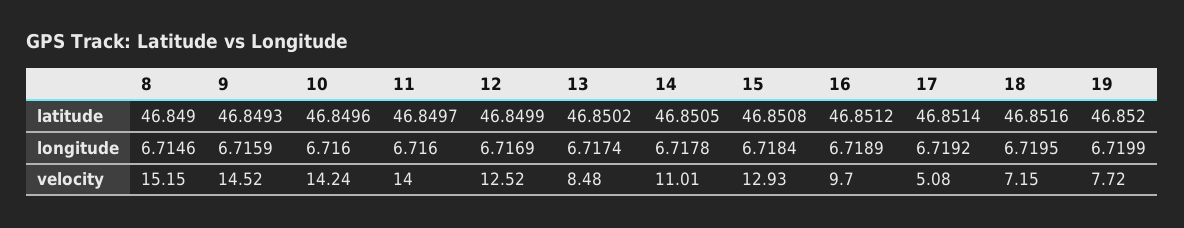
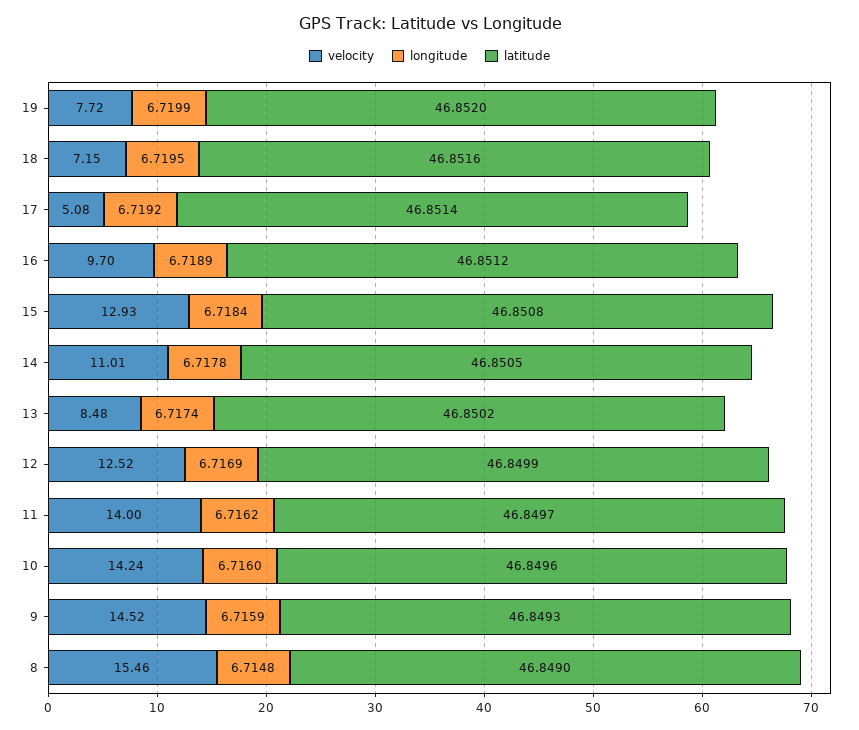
  {
    "latitude": {
      "8": 46.849,
      "9": 46.8493,
      "10": 46.8496,
      "11": 46.8497,
      "12": 46.8499,
      "13": 46.8502,
      "14": 46.8505,
      "15": 46.8508,
      "16": 46.8512,
      "17": 46.8514,
      "18": 46.8516,
      "19": 46.852
    },
    "longitude": {
-     "8": 6.7146,
+     "8": 6.7148,
      "9": 6.7159,
      "10": 6.716,
-     "11": 6.716,
+     "11": 6.7162,
      "12": 6.7169,
      "13": 6.7174,
      "14": 6.7178,
      "15": 6.7184,
      "16": 6.7189,
      "17": 6.7192,
      "18": 6.7195,
      "19": 6.7199
    },
    "velocity": {
-     "8": 15.15,
+     "8": 15.46,
      "9": 14.52,
      "10": 14.24,
      "11": 14,
      "12": 12.52,
      "13": 8.48,
      "14": 11.01,
      "15": 12.93,
      "16": 9.7,
      "17": 5.08,
      "18": 7.15,
      "19": 7.72
    }
  }

